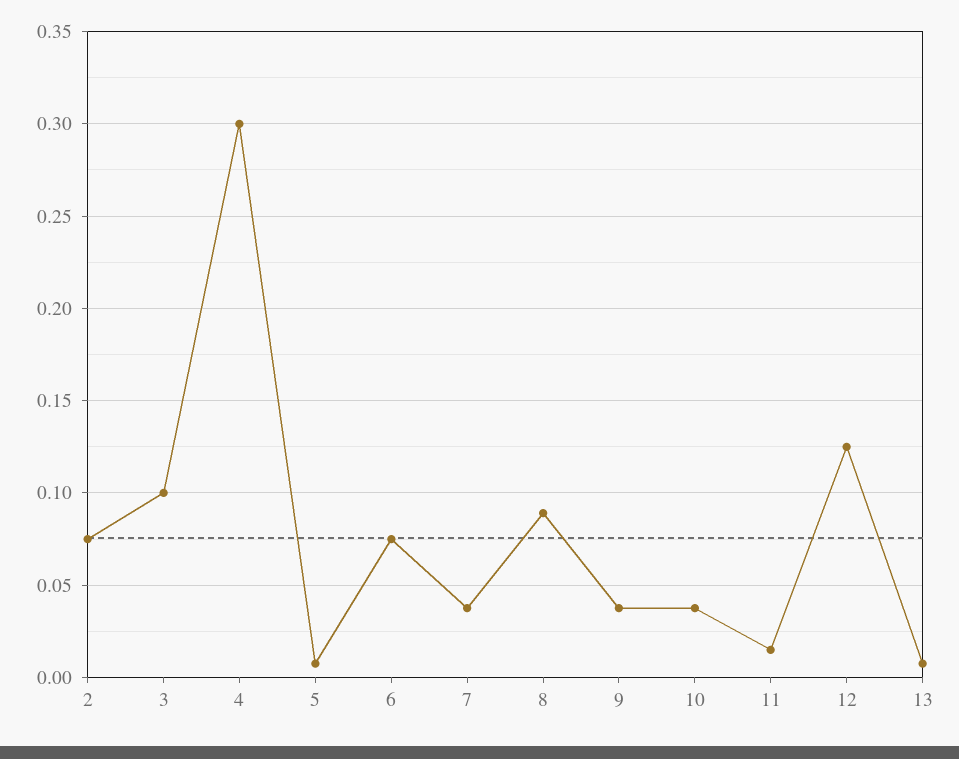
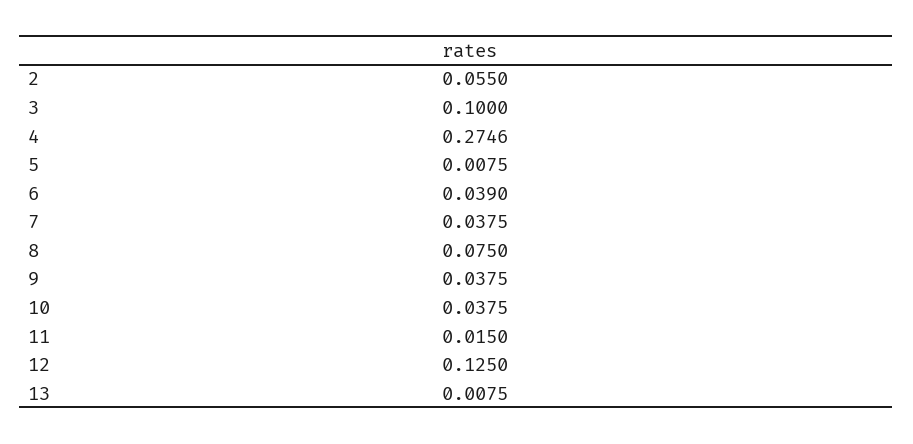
  {
-   "2": 0.075,
+   "2": 0.055,
    "3": 0.1,
-   "4": 0.3,
+   "4": 0.2746,
    "5": 0.0075,
-   "6": 0.075,
+   "6": 0.039,
    "7": 0.0375,
-   "8": 0.09,
+   "8": 0.075,
    "9": 0.0375,
    "10": 0.0375,
    "11": 0.015,
    "12": 0.125,
    "13": 0.0075
  }

